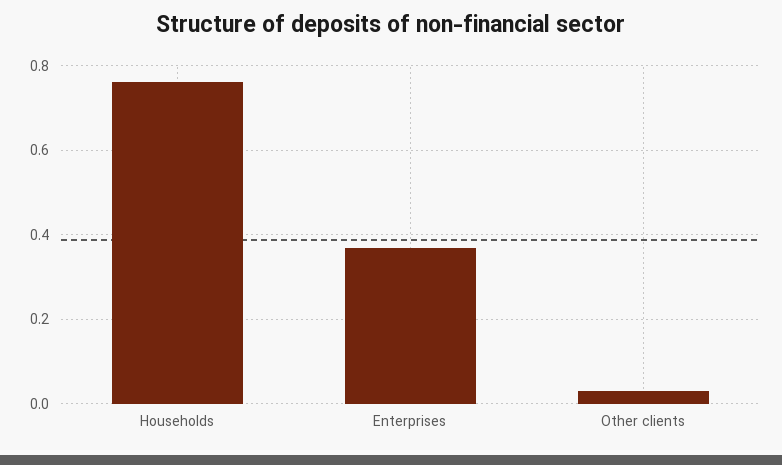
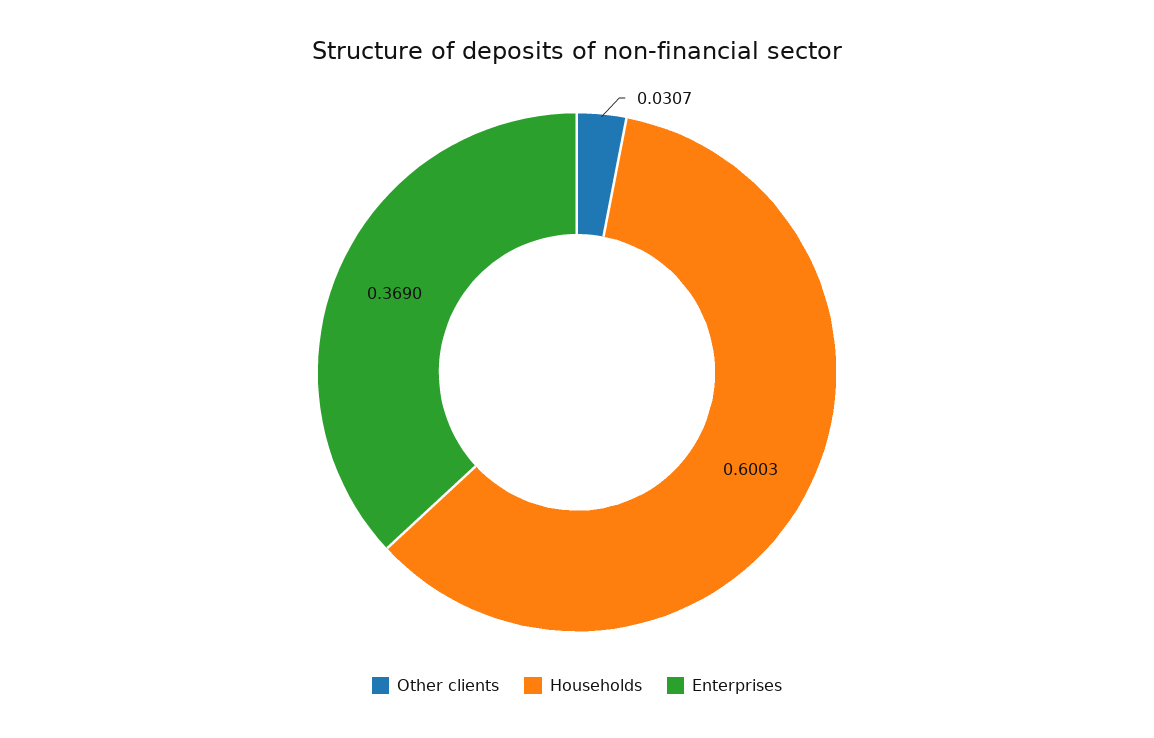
  {
-   "Households": 0.76,
+   "Households": 0.6003,
    "Enterprises": 0.369,
    "Other clients": 0.0307
  }

